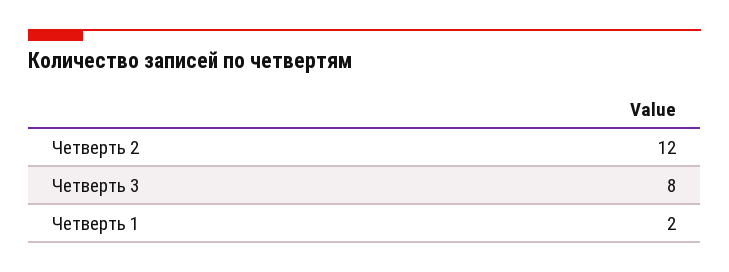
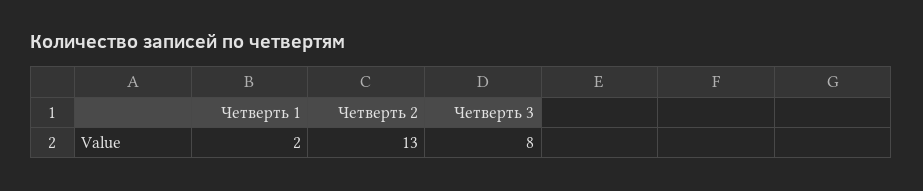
  {
-   "Четверть 2": 12,
+   "Четверть 2": 13,
    "Четверть 3": 8,
    "Четверть 1": 2
  }

